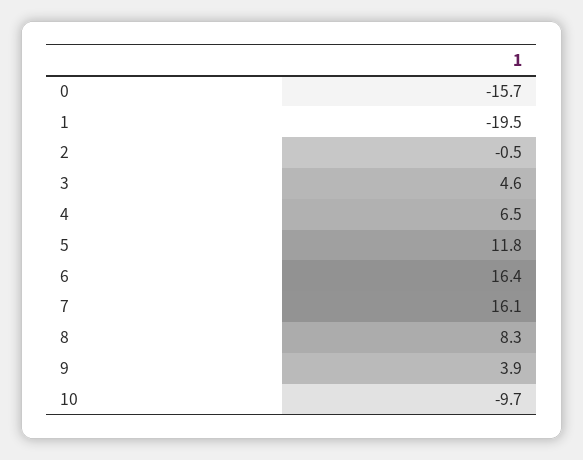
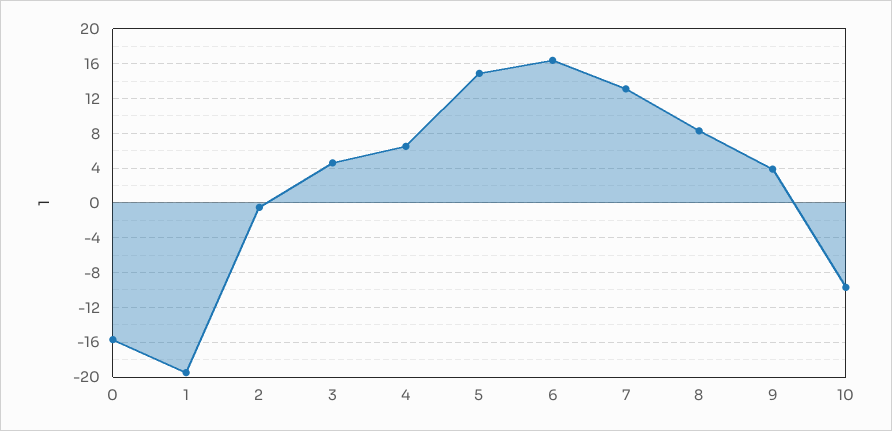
  {
    "0": -15.7,
    "1": -19.5,
    "2": -0.5,
    "3": 4.6,
    "4": 6.5,
-   "5": 11.8,
+   "5": 15,
    "6": 16.4,
-   "7": 16.1,
+   "7": 13,
    "8": 8.3,
    "9": 3.9,
    "10": -9.7
  }

